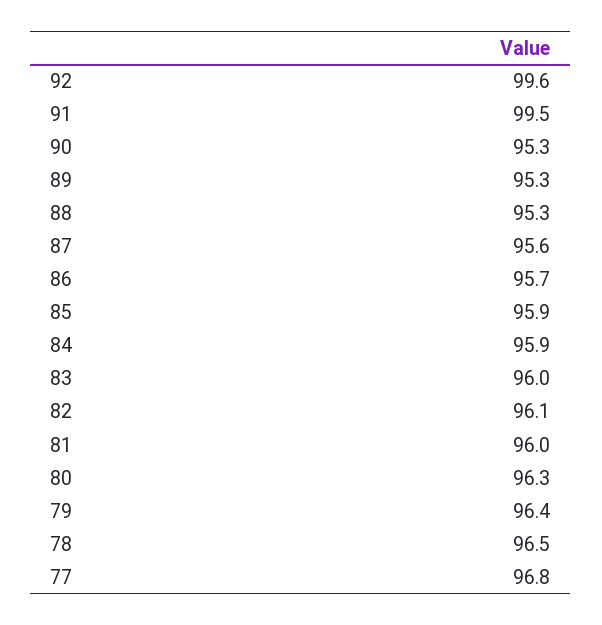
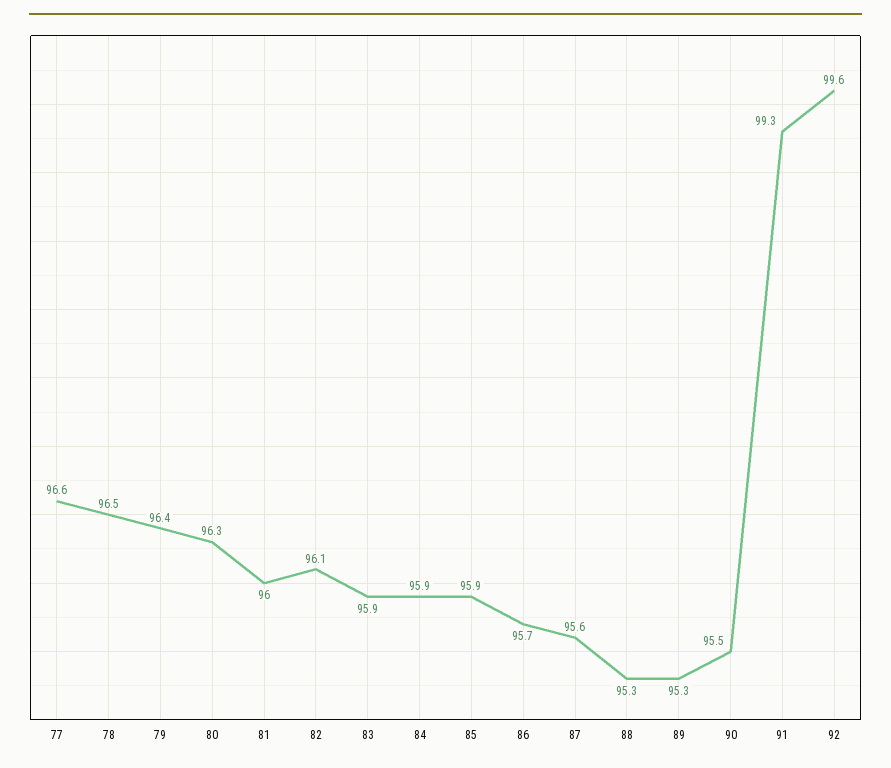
  {
    "92": 99.6,
-   "91": 99.5,
+   "91": 99.3,
-   "90": 95.3,
+   "90": 95.5,
    "89": 95.3,
    "88": 95.3,
    "87": 95.6,
    "86": 95.7,
    "85": 95.9,
    "84": 95.9,
-   "83": 96,
+   "83": 95.9,
    "82": 96.1,
    "81": 96,
    "80": 96.3,
    "79": 96.4,
    "78": 96.5,
-   "77": 96.8
+   "77": 96.6
  }

